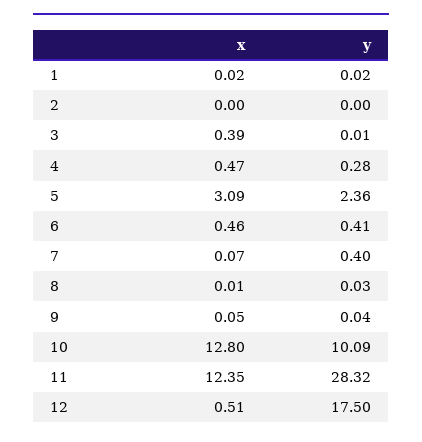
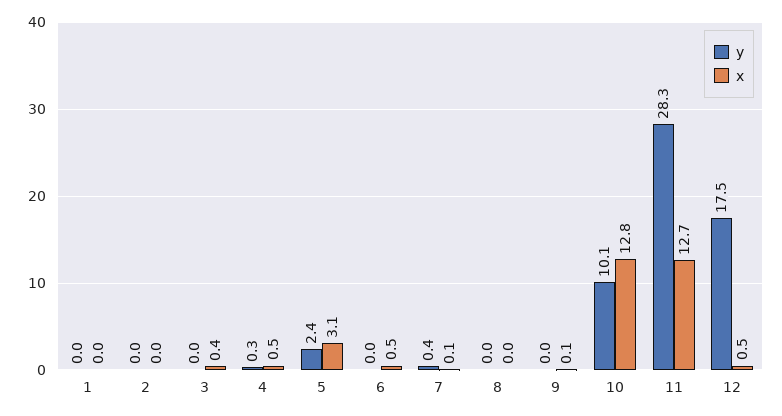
  {
    "x": {
      "1": 0.02,
      "2": 0,
      "3": 0.39,
      "4": 0.47,
      "5": 3.09,
      "6": 0.46,
      "7": 0.07,
      "8": 0.01,
      "9": 0.05,
      "10": 12.8,
-     "11": 12.35,
+     "11": 12.7,
      "12": 0.51
    },
    "y": {
      "1": 0.02,
      "2": 0,
      "3": 0.01,
      "4": 0.28,
      "5": 2.36,
-     "6": 0.41,
+     "6": 0,
      "7": 0.4,
      "8": 0.03,
      "9": 0.04,
      "10": 10.09,
      "11": 28.32,
      "12": 17.5
    }
  }

